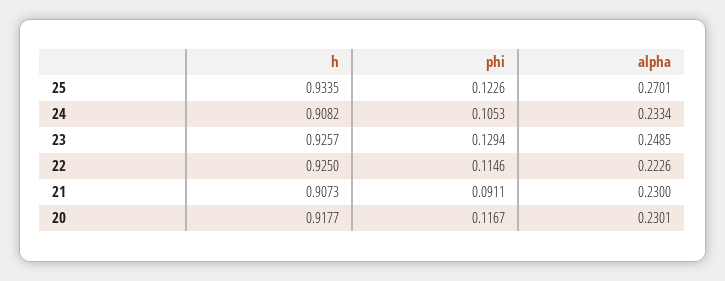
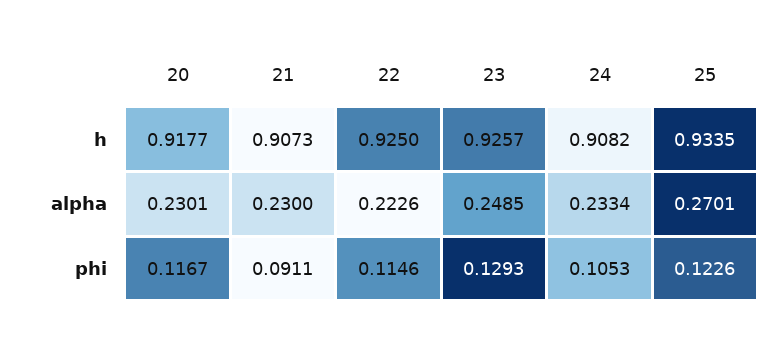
  {
    "h": {
      "25": 0.9335,
      "24": 0.9082,
      "23": 0.9257,
      "22": 0.925,
      "21": 0.9073,
      "20": 0.9177
    },
    "phi": {
      "25": 0.1226,
      "24": 0.1053,
-     "23": 0.1294,
+     "23": 0.1293,
      "22": 0.1146,
      "21": 0.0911,
      "20": 0.1167
    },
    "alpha": {
      "25": 0.2701,
      "24": 0.2334,
      "23": 0.2485,
      "22": 0.2226,
      "21": 0.23,
      "20": 0.2301
    }
  }

